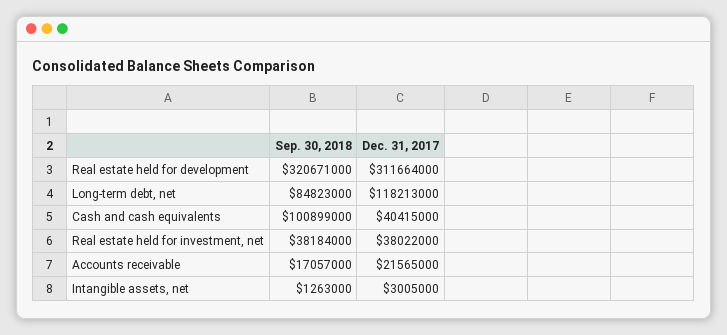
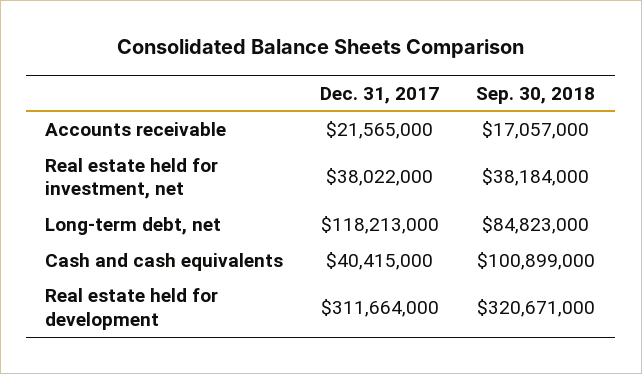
  {
    "Sep. 30, 2018": {
      "Real estate held for development": 320671000,
      "Long-term debt, net": 84823000,
      "Cash and cash equivalents": 100899000,
      "Real estate held for investment, net": 38184000,
-     "Accounts receivable": 17057000,
+     "Accounts receivable": 17057000
-     "Intangible assets, net": 1263000
    },
    "Dec. 31, 2017": {
      "Real estate held for development": 311664000,
      "Long-term debt, net": 118213000,
      "Cash and cash equivalents": 40415000,
      "Real estate held for investment, net": 38022000,
-     "Accounts receivable": 21565000,
+     "Accounts receivable": 21565000
-     "Intangible assets, net": 3005000
    }
  }

